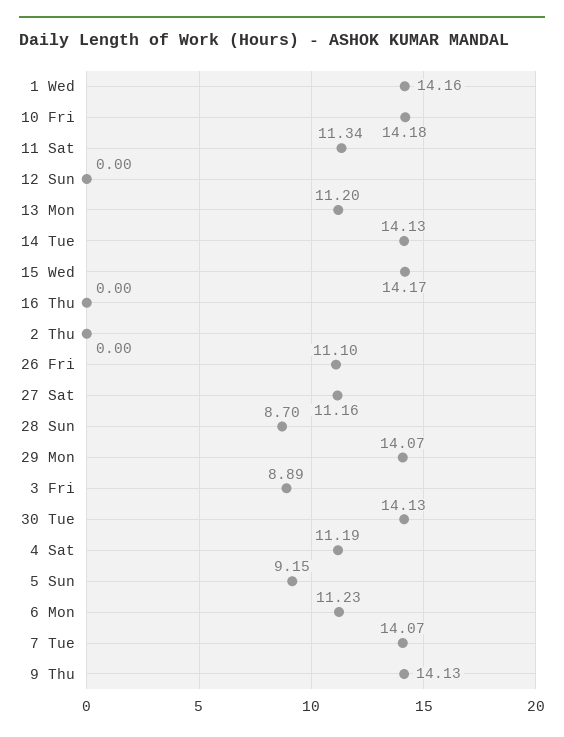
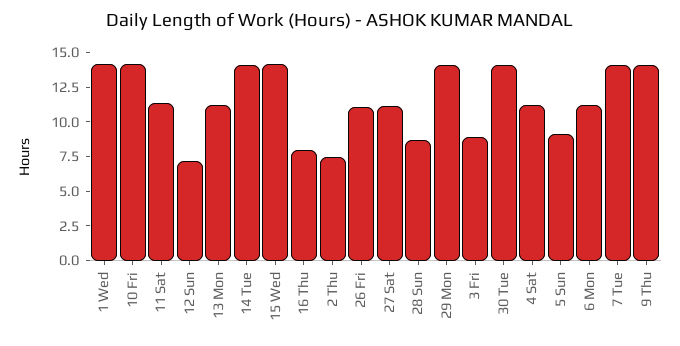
  {
    "1 Wed": 14.16,
    "10 Fri": 14.18,
    "11 Sat": 11.34,
-   "12 Sun": 0,
+   "12 Sun": 7.5,
    "13 Mon": 11.2,
    "14 Tue": 14.13,
    "15 Wed": 14.17,
-   "16 Thu": 0,
+   "16 Thu": 7.5,
-   "2 Thu": 0,
+   "2 Thu": 7.5,
    "26 Fri": 11.1,
    "27 Sat": 11.16,
    "28 Sun": 8.7,
    "29 Mon": 14.07,
    "3 Fri": 8.89,
    "30 Tue": 14.13,
    "4 Sat": 11.19,
    "5 Sun": 9.15,
    "6 Mon": 11.23,
    "7 Tue": 14.07,
    "9 Thu": 14.13
  }

